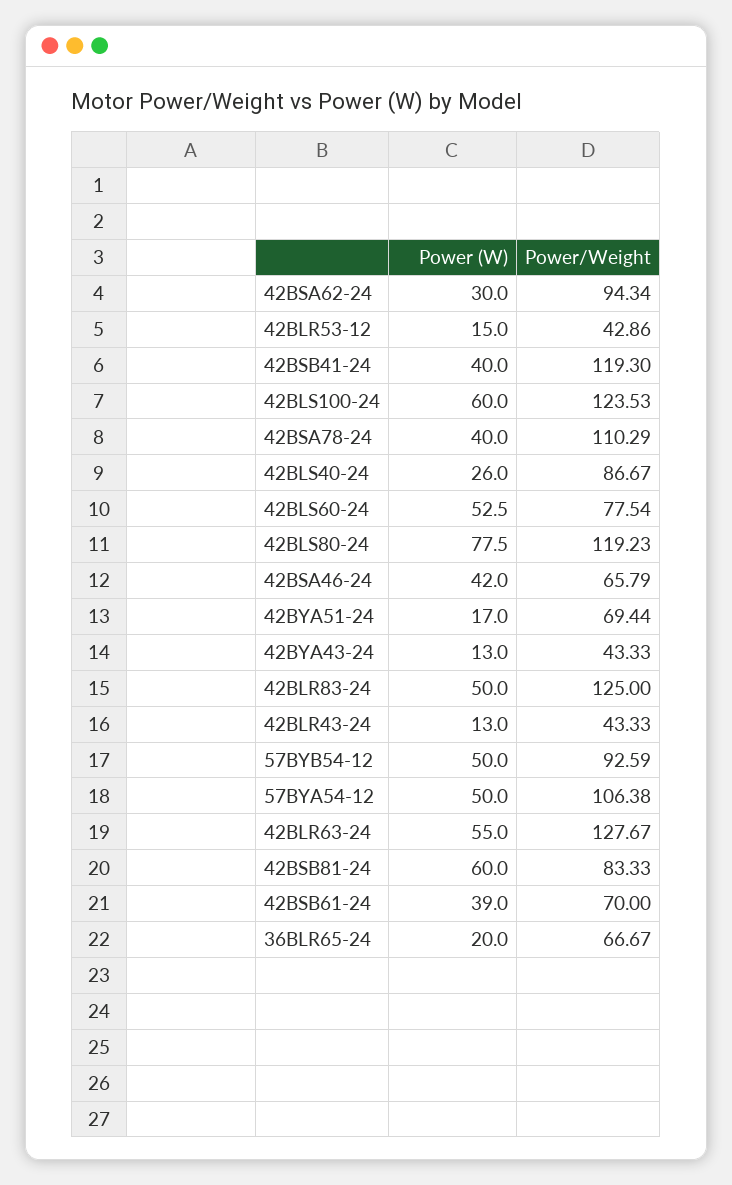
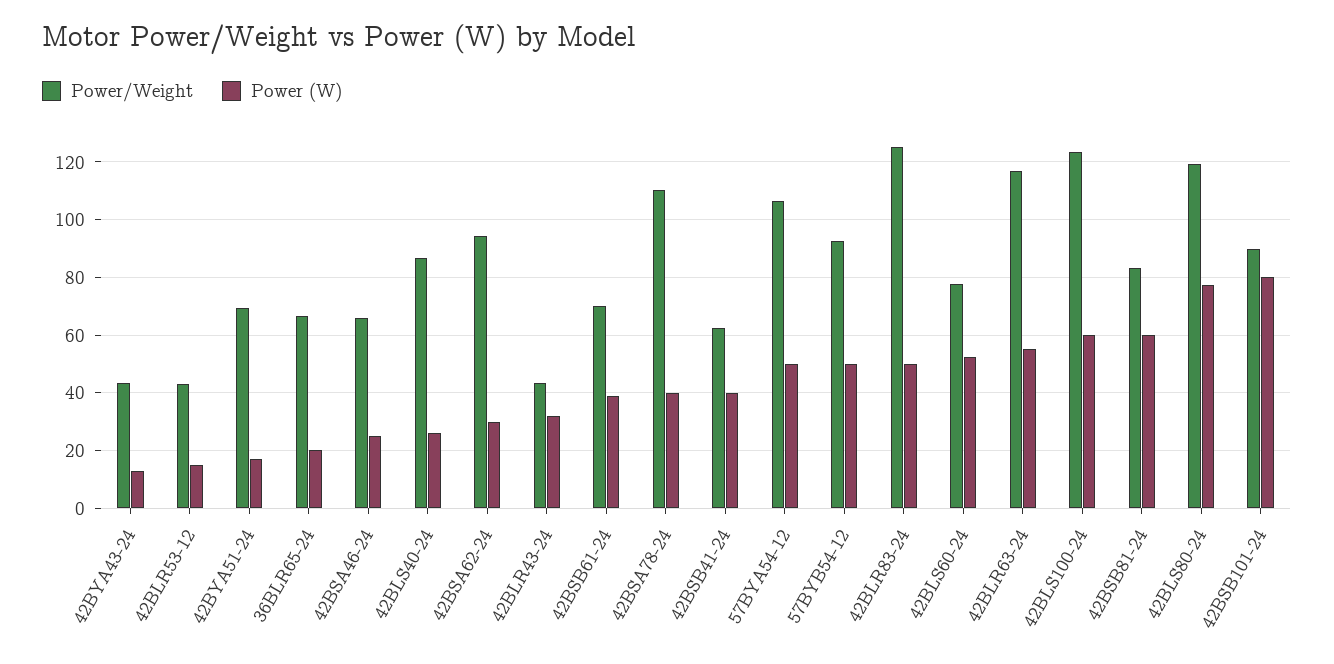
  {
    "Power (W)": {
      "42BSA62-24": 30,
      "42BLR53-12": 15,
      "42BSB41-24": 40,
      "42BLS100-24": 60,
      "42BSA78-24": 40,
      "42BLS40-24": 26,
      "42BLS60-24": 52.5,
      "42BLS80-24": 77.5,
-     "42BSA46-24": 42,
+     "42BSA46-24": 25,
      "42BYA51-24": 17,
      "42BYA43-24": 13,
      "42BLR83-24": 50,
-     "42BLR43-24": 13,
+     "42BLR43-24": 32.5,
      "57BYB54-12": 50,
      "57BYA54-12": 50,
      "42BLR63-24": 55,
      "42BSB81-24": 60,
      "42BSB61-24": 39,
-     "36BLR65-24": 20
+     "36BLR65-24": 20,
+     "42BSB101-24": 80
    },
    "Power/Weight": {
      "42BSA62-24": 94.34,
      "42BLR53-12": 42.86,
-     "42BSB41-24": 119.3,
+     "42BSB41-24": 62.5,
      "42BLS100-24": 123.53,
      "42BSA78-24": 110.29,
      "42BLS40-24": 86.67,
      "42BLS60-24": 77.54,
      "42BLS80-24": 119.23,
      "42BSA46-24": 65.79,
      "42BYA51-24": 69.44,
      "42BYA43-24": 43.33,
      "42BLR83-24": 125,
      "42BLR43-24": 43.33,
      "57BYB54-12": 92.59,
      "57BYA54-12": 106.38,
-     "42BLR63-24": 127.67,
+     "42BLR63-24": 117.5,
      "42BSB81-24": 83.33,
      "42BSB61-24": 70,
-     "36BLR65-24": 66.67
+     "36BLR65-24": 66.67,
+     "42BSB101-24": 90
    }
  }

